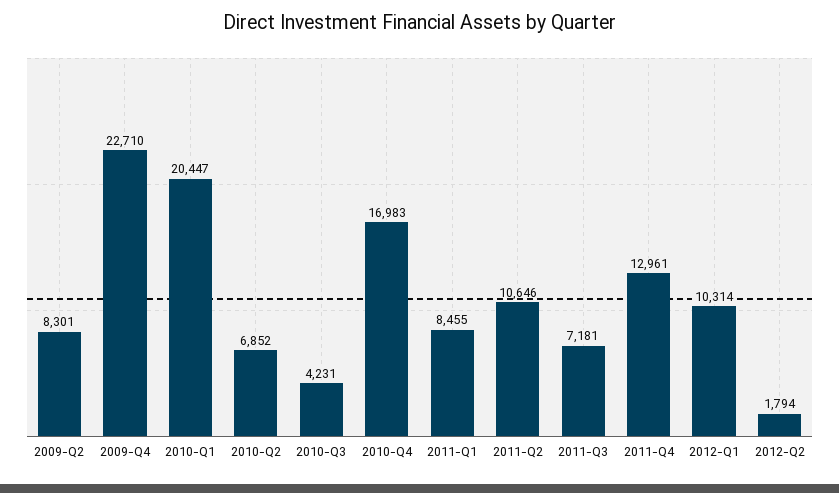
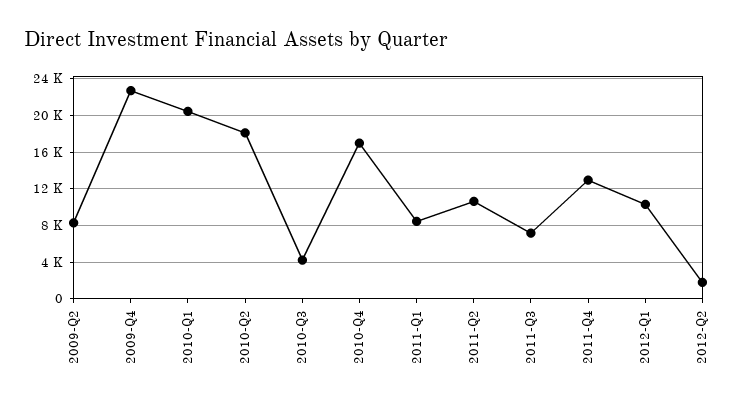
  {
    "2009-Q2": 8301,
    "2009-Q4": 22710,
    "2010-Q1": 20447,
-   "2010-Q2": 6852,
+   "2010-Q2": 18000,
    "2010-Q3": 4231,
    "2010-Q4": 16983,
    "2011-Q1": 8455,
    "2011-Q2": 10646,
    "2011-Q3": 7181,
    "2011-Q4": 12961,
    "2012-Q1": 10314,
    "2012-Q2": 1794
  }

